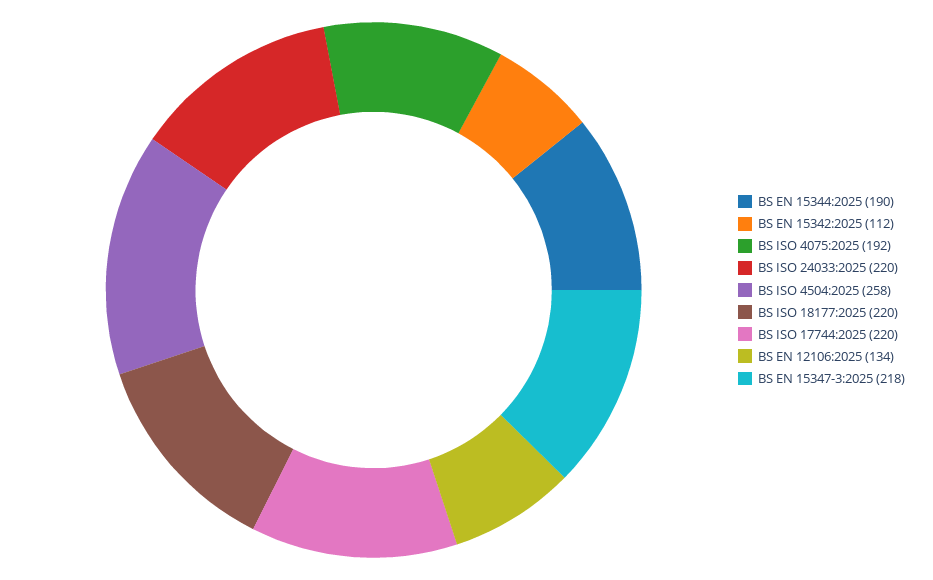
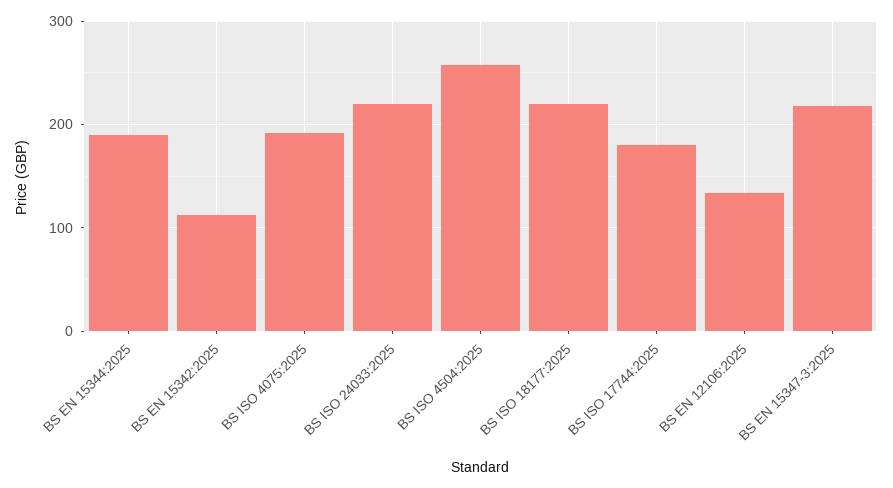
  {
    "BS EN 15344:2025": 190,
    "BS EN 15342:2025": 112,
    "BS ISO 4075:2025": 192,
    "BS ISO 24033:2025": 220,
    "BS ISO 4504:2025": 258,
    "BS ISO 18177:2025": 220,
-   "BS ISO 17744:2025": 220,
+   "BS ISO 17744:2025": 180,
    "BS EN 12106:2025": 134,
    "BS EN 15347-3:2025": 218
  }

